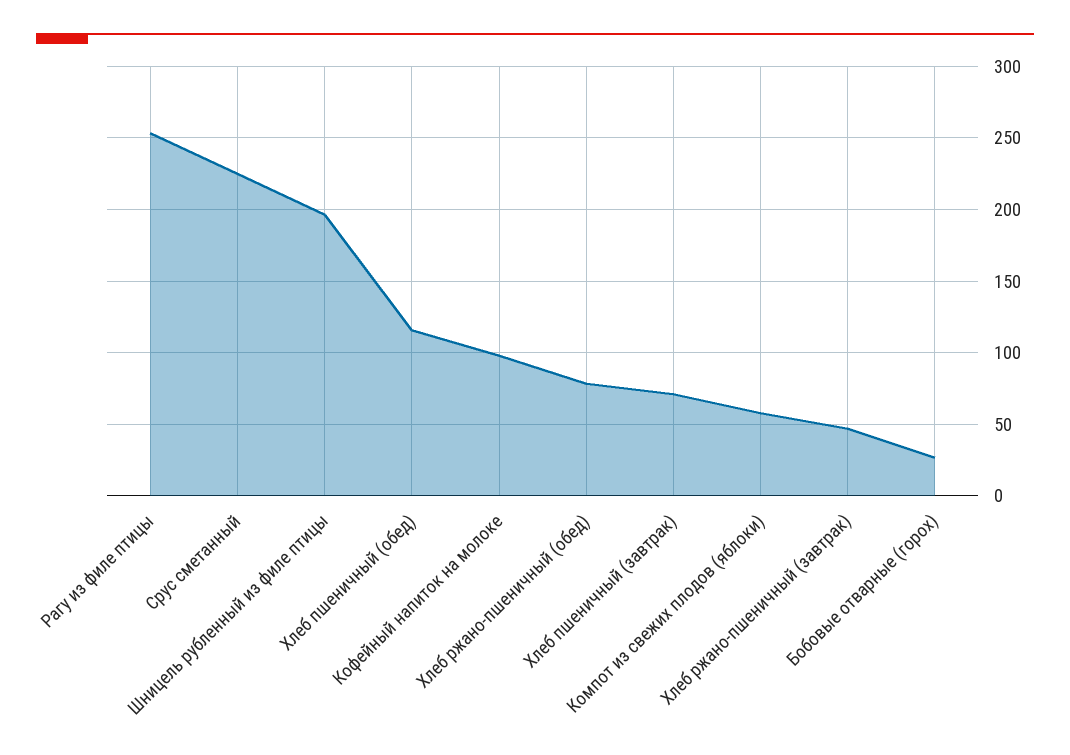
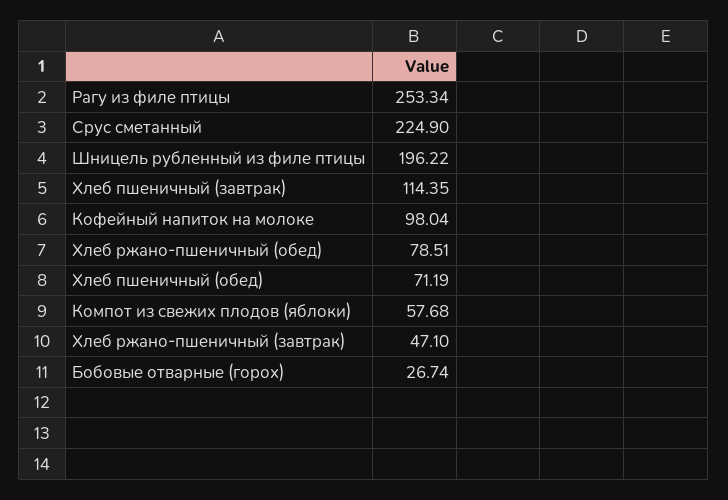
  {
    "Рагу из филе птицы": 253.34,
    "Срус сметанный": 224.9,
    "Шницель рубленный из филе птицы": 196.22,
-   "Хлеб пшеничный (обед)": 115,
+   "Хлеб пшеничный (обед)": 71.19,
    "Кофейный напиток на молоке": 98.04,
    "Хлеб ржано-пшеничный (обед)": 78.51,
-   "Хлеб пшеничный (завтрак)": 70,
+   "Хлеб пшеничный (завтрак)": 114.35,
    "Компот из свежих плодов (яблоки)": 57.68,
    "Хлеб ржано-пшеничный (завтрак)": 47.1,
    "Бобовые отварные (горох)": 26.74
  }

